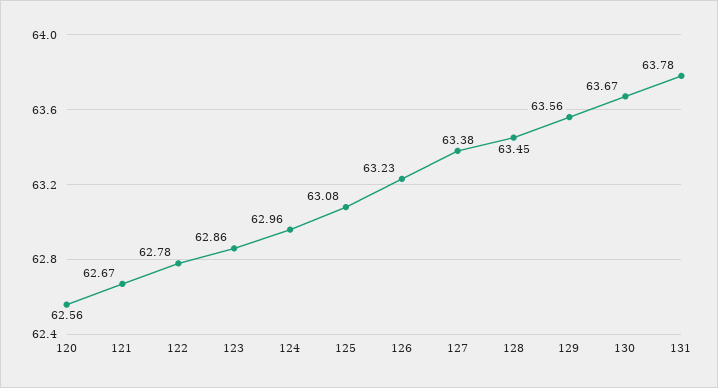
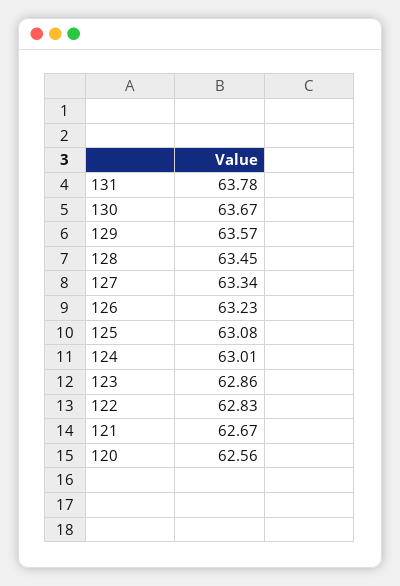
  {
    "120": 62.56,
    "121": 62.67,
-   "122": 62.78,
+   "122": 62.83,
    "123": 62.86,
-   "124": 62.96,
+   "124": 63.01,
    "125": 63.08,
    "126": 63.23,
-   "127": 63.38,
+   "127": 63.34,
    "128": 63.45,
-   "129": 63.56,
+   "129": 63.57,
    "130": 63.67,
    "131": 63.78
  }

